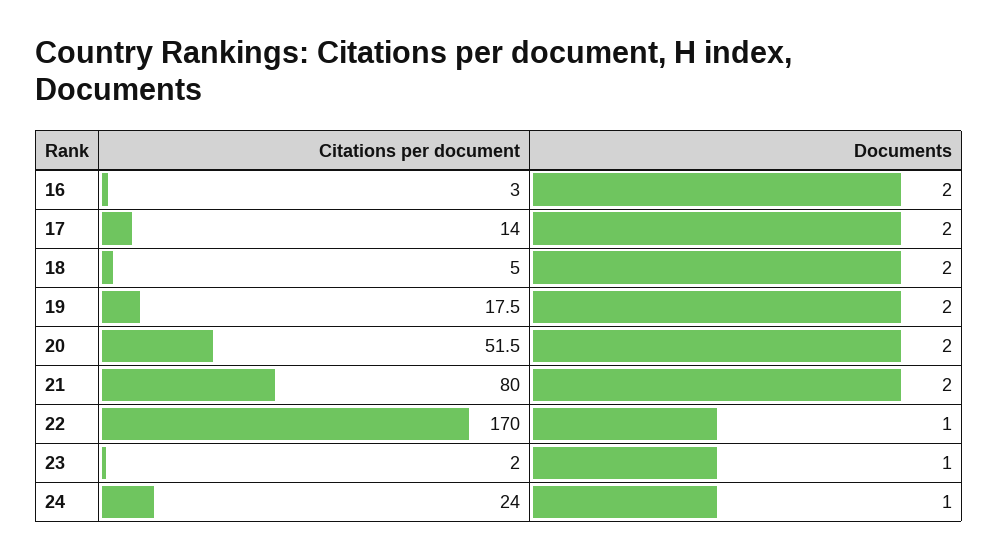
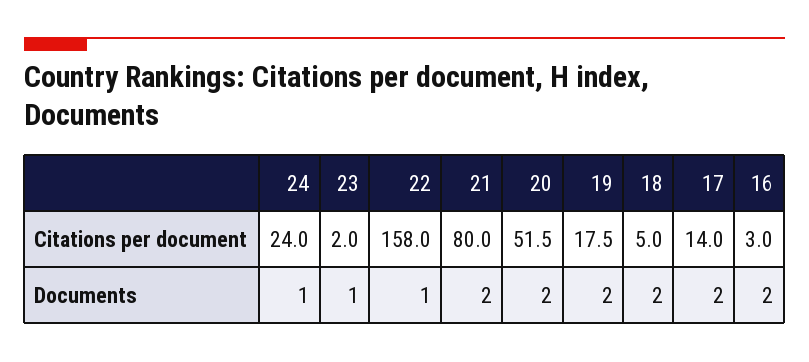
  {
    "Citations per document": {
      "16": 3,
      "17": 14,
      "18": 5,
      "19": 17.5,
      "20": 51.5,
      "21": 80,
-     "22": 170,
+     "22": 158,
      "23": 2,
      "24": 24
    },
    "Documents": {
      "16": 2,
      "17": 2,
      "18": 2,
      "19": 2,
      "20": 2,
      "21": 2,
      "22": 1,
      "23": 1,
      "24": 1
    }
  }

